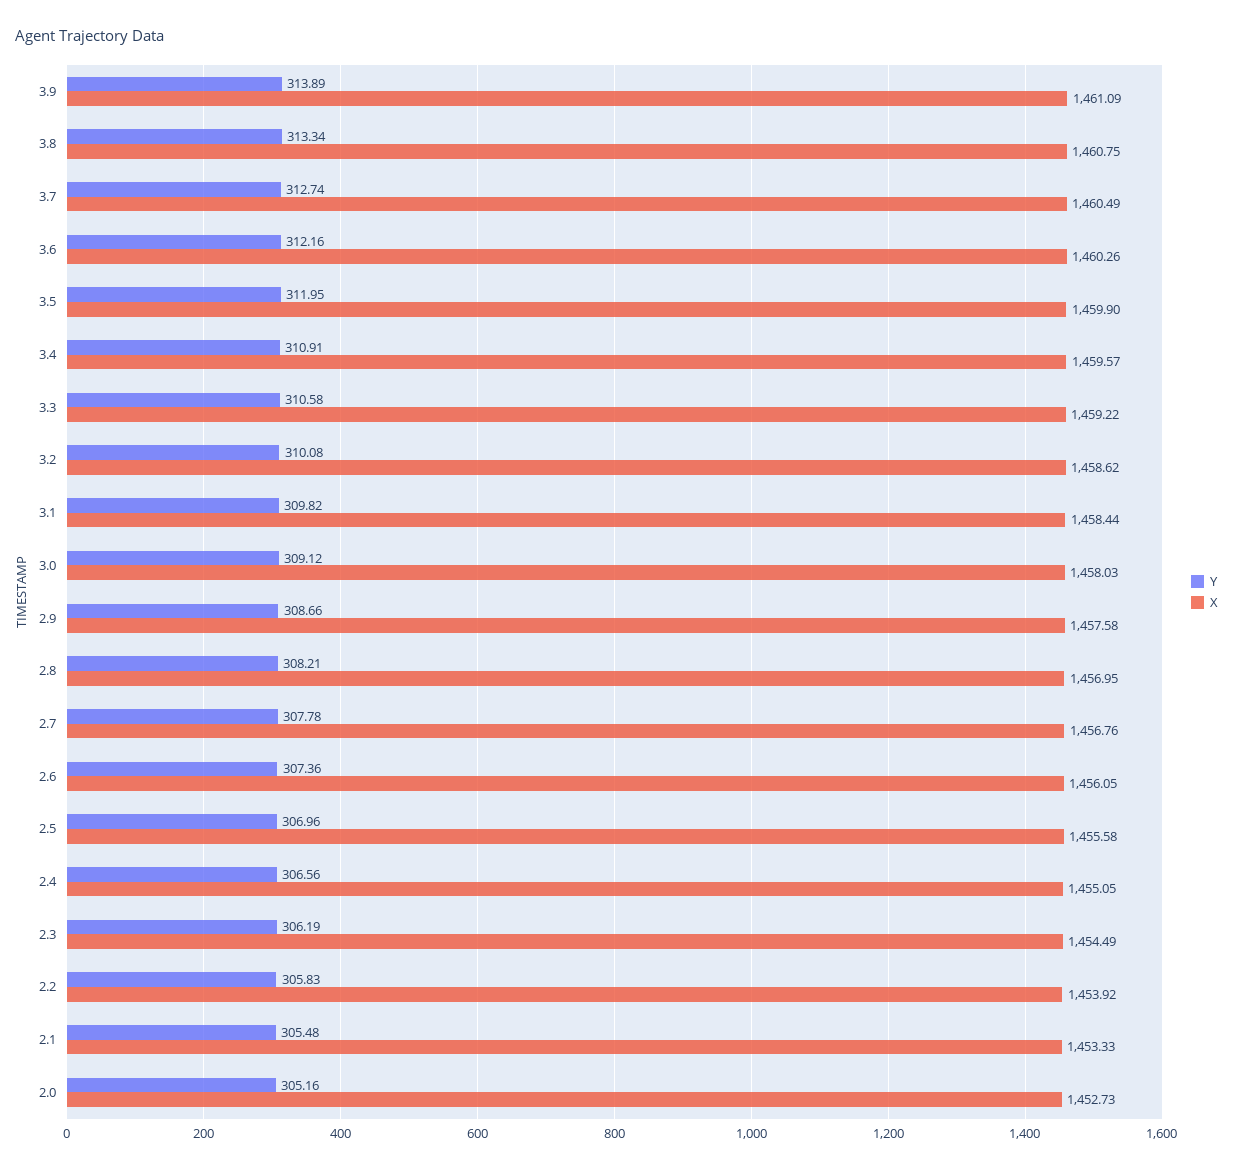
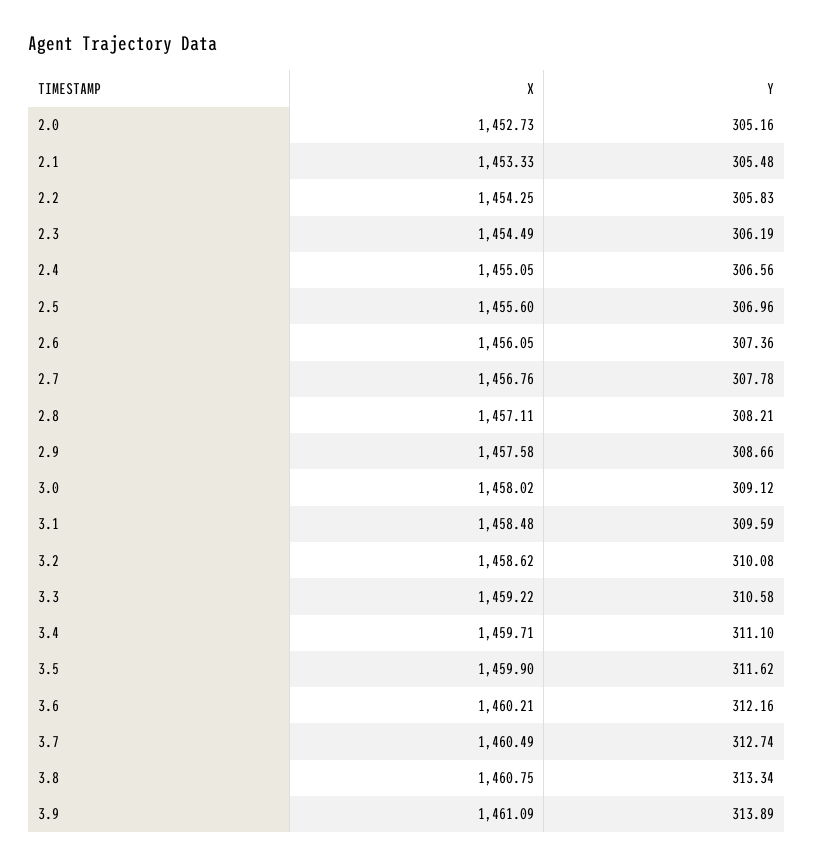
  {
    "Y": {
      "3.9": 313.89,
      "3.8": 313.34,
      "3.7": 312.74,
      "3.6": 312.16,
-     "3.5": 311.95,
+     "3.5": 311.62,
-     "3.4": 310.91,
+     "3.4": 311.1,
      "3.3": 310.58,
      "3.2": 310.08,
-     "3.1": 309.82,
+     "3.1": 309.59,
      "3.0": 309.12,
      "2.9": 308.66,
      "2.8": 308.21,
      "2.7": 307.78,
      "2.6": 307.36,
      "2.5": 306.96,
      "2.4": 306.56,
      "2.3": 306.19,
      "2.2": 305.83,
      "2.1": 305.48,
      "2.0": 305.16
    },
    "X": {
      "3.9": 1461.09,
      "3.8": 1460.75,
      "3.7": 1460.49,
-     "3.6": 1460.26,
+     "3.6": 1460.21,
      "3.5": 1459.9,
-     "3.4": 1459.57,
+     "3.4": 1459.71,
      "3.3": 1459.22,
      "3.2": 1458.62,
-     "3.1": 1458.44,
+     "3.1": 1458.48,
-     "3.0": 1458.03,
+     "3.0": 1458.02,
      "2.9": 1457.58,
-     "2.8": 1456.95,
+     "2.8": 1457.11,
      "2.7": 1456.76,
      "2.6": 1456.05,
-     "2.5": 1455.58,
+     "2.5": 1455.6,
      "2.4": 1455.05,
      "2.3": 1454.49,
-     "2.2": 1453.92,
+     "2.2": 1454.25,
      "2.1": 1453.33,
      "2.0": 1452.73
    }
  }

